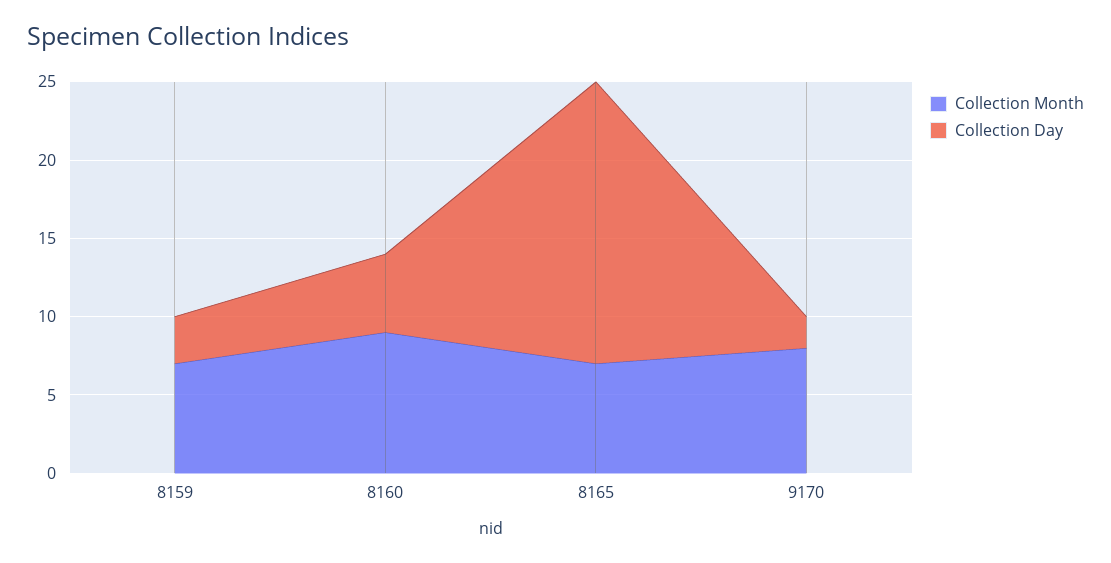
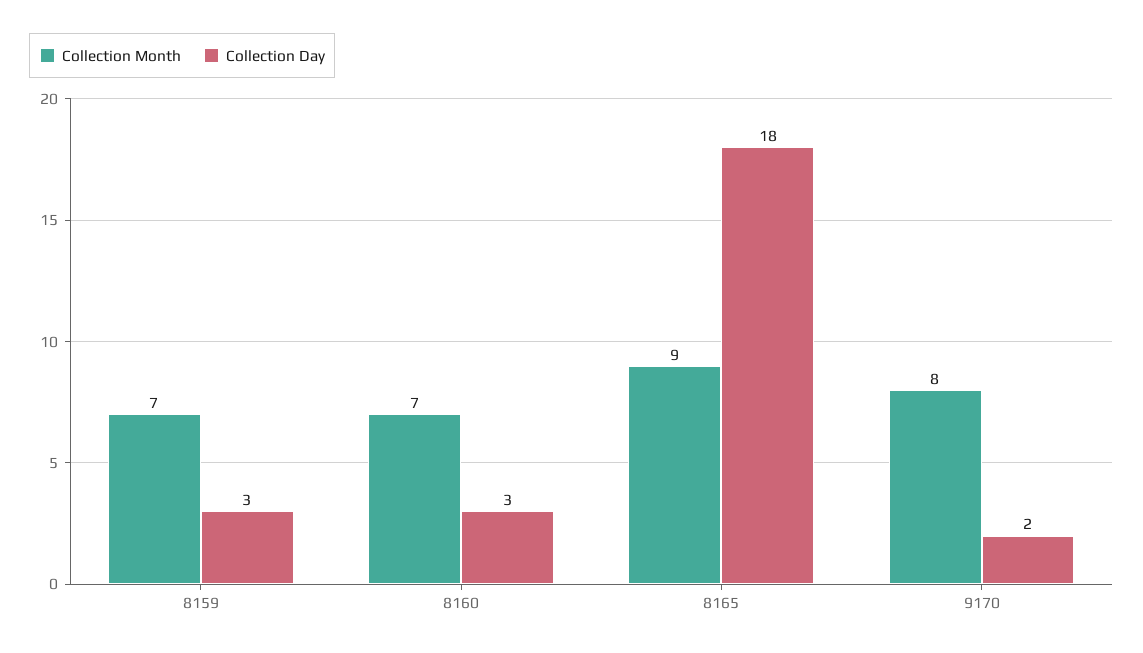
  {
    "Collection Month": {
      "8159": 7,
-     "8160": 9,
+     "8160": 7,
-     "8165": 7,
+     "8165": 9,
      "9170": 8
    },
    "Collection Day": {
      "8159": 3,
-     "8160": 5,
+     "8160": 3,
      "8165": 18,
      "9170": 2
    }
  }

